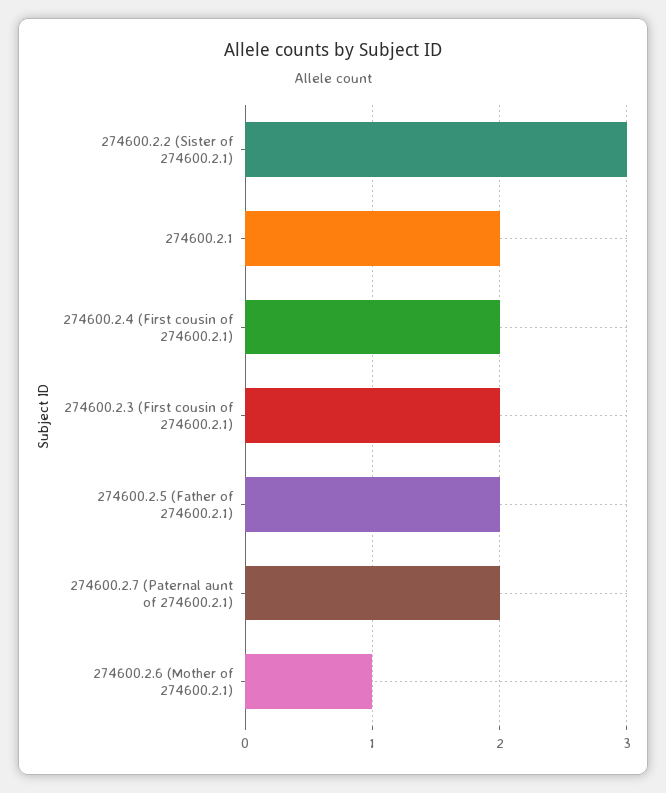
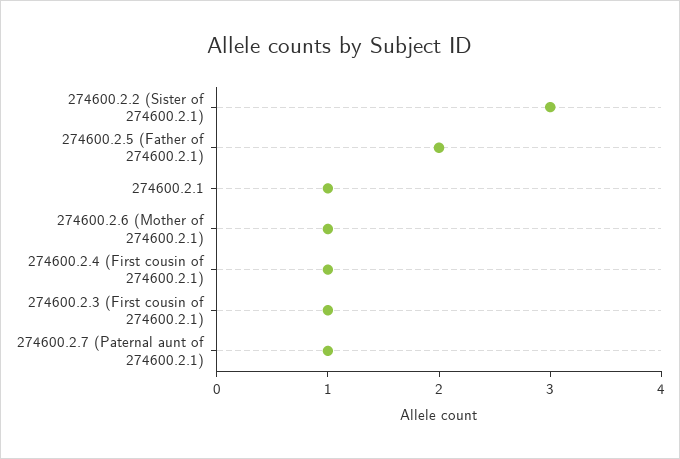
  {
    "274600.2.2 (Sister of 274600.2.1)": 3,
-   "274600.2.1": 2,
+   "274600.2.1": 1,
-   "274600.2.4 (First cousin of 274600.2.1)": 2,
+   "274600.2.4 (First cousin of 274600.2.1)": 1,
-   "274600.2.3 (First cousin of 274600.2.1)": 2,
+   "274600.2.3 (First cousin of 274600.2.1)": 1,
    "274600.2.5 (Father of 274600.2.1)": 2,
-   "274600.2.7 (Paternal aunt of 274600.2.1)": 2,
+   "274600.2.7 (Paternal aunt of 274600.2.1)": 1,
    "274600.2.6 (Mother of 274600.2.1)": 1
  }

